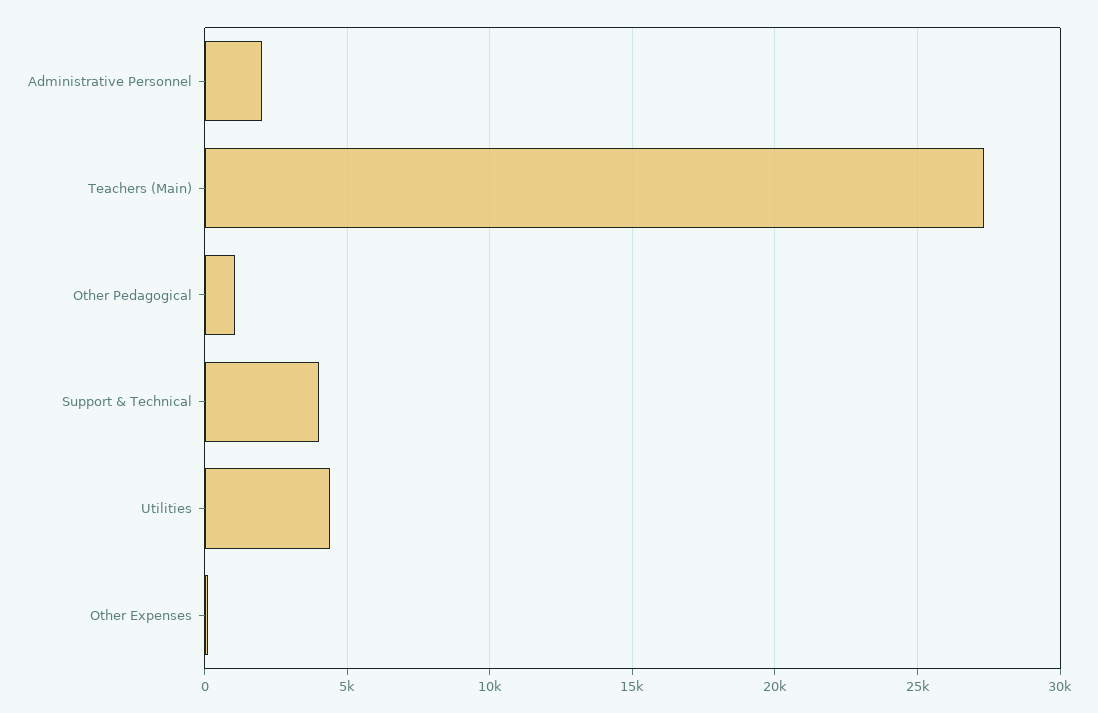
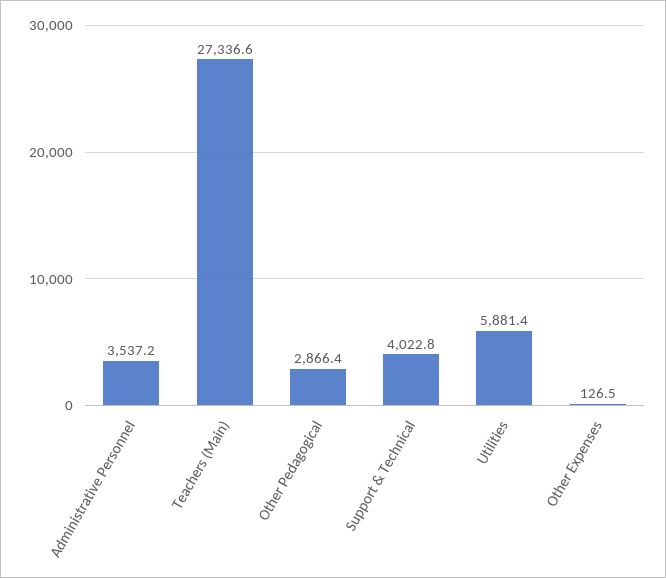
  {
-   "Administrative Personnel": 2000,
+   "Administrative Personnel": 3537.2,
    "Teachers (Main)": 27336.6,
-   "Other Pedagogical": 1000,
+   "Other Pedagogical": 2866.4,
    "Support & Technical": 4022.8,
-   "Utilities": 4500,
+   "Utilities": 5881.4,
    "Other Expenses": 126.5
  }

